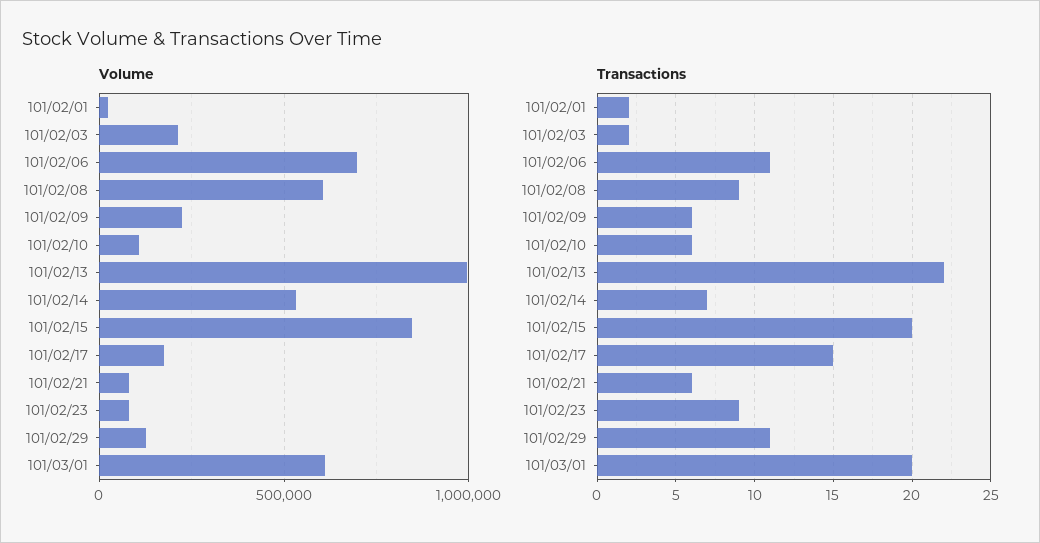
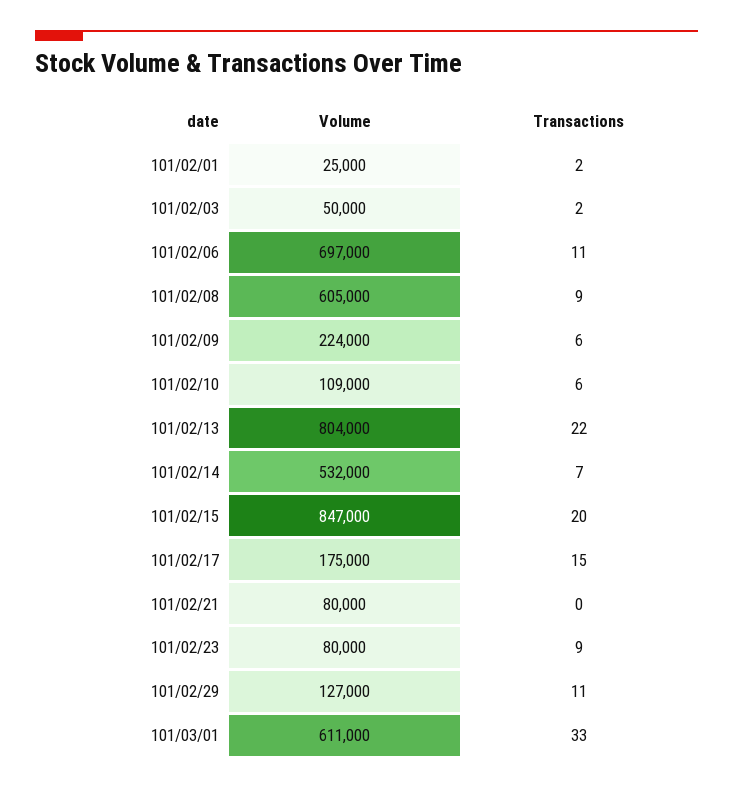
  {
    "Volume": {
      "101/02/01": 25000,
-     "101/02/03": 200000,
+     "101/02/03": 50000,
      "101/02/06": 697000,
      "101/02/08": 605000,
      "101/02/09": 224000,
      "101/02/10": 109000,
-     "101/02/13": 1000000,
+     "101/02/13": 804000,
      "101/02/14": 532000,
      "101/02/15": 847000,
      "101/02/17": 175000,
      "101/02/21": 80000,
      "101/02/23": 80000,
      "101/02/29": 127000,
      "101/03/01": 611000
    },
    "Transactions": {
      "101/02/01": 2,
      "101/02/03": 2,
      "101/02/06": 11,
      "101/02/08": 9,
      "101/02/09": 6,
      "101/02/10": 6,
      "101/02/13": 22,
      "101/02/14": 7,
      "101/02/15": 20,
      "101/02/17": 15,
-     "101/02/21": 6,
+     "101/02/21": 0,
      "101/02/23": 9,
      "101/02/29": 11,
-     "101/03/01": 20
+     "101/03/01": 33
    }
  }

